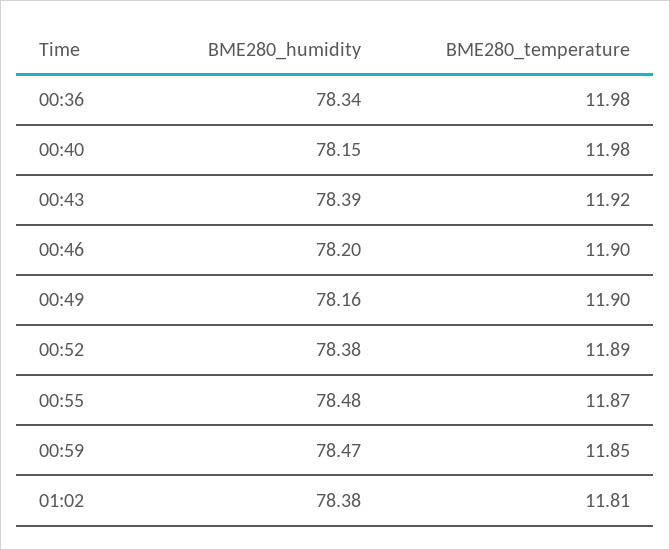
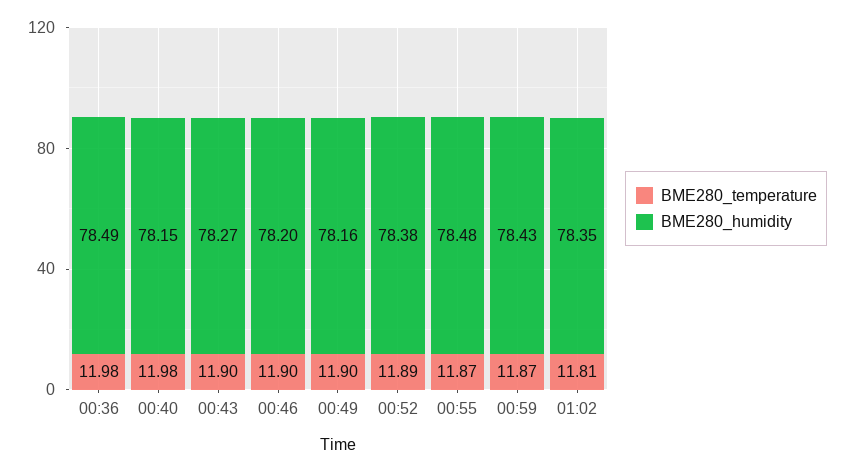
  {
    "BME280_humidity": {
-     "00:36": 78.34,
+     "00:36": 78.49,
      "00:40": 78.15,
-     "00:43": 78.39,
+     "00:43": 78.27,
      "00:46": 78.2,
      "00:49": 78.16,
      "00:52": 78.38,
      "00:55": 78.48,
-     "00:59": 78.47,
+     "00:59": 78.43,
-     "01:02": 78.38
+     "01:02": 78.35
    },
    "BME280_temperature": {
      "00:36": 11.98,
      "00:40": 11.98,
-     "00:43": 11.92,
+     "00:43": 11.9,
      "00:46": 11.9,
      "00:49": 11.9,
      "00:52": 11.89,
      "00:55": 11.87,
-     "00:59": 11.85,
+     "00:59": 11.87,
      "01:02": 11.81
    }
  }

